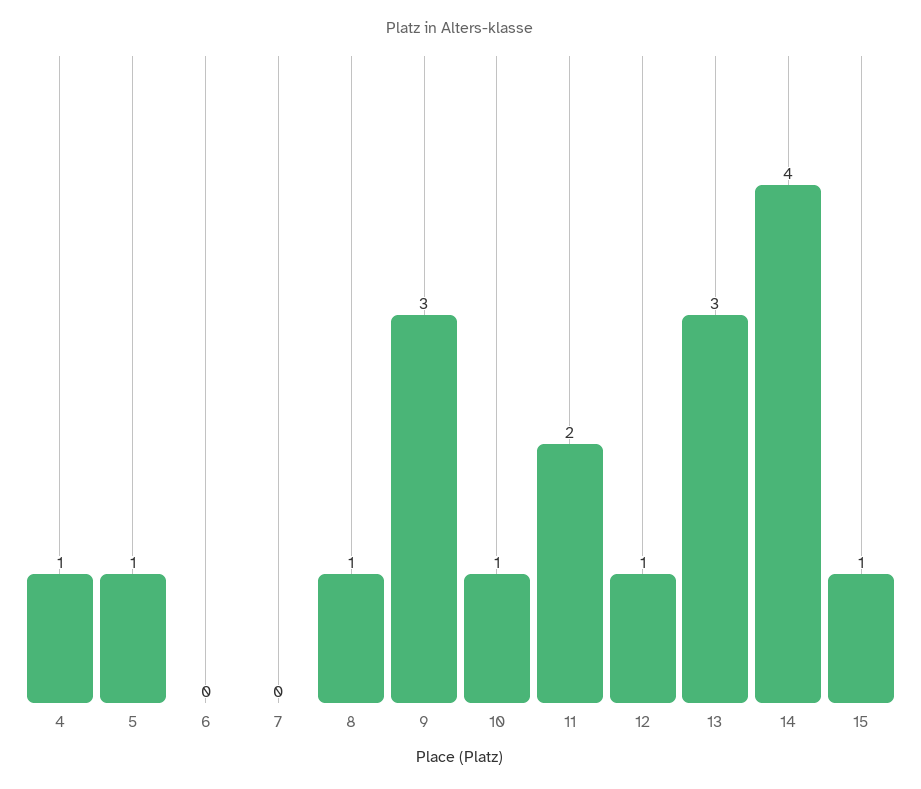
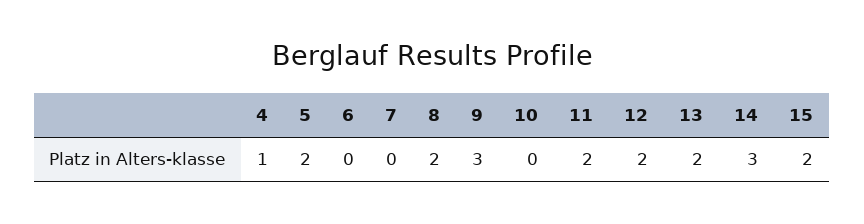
  {
    "4": 1,
-   "5": 1,
+   "5": 2,
    "6": 0,
    "7": 0,
-   "8": 1,
+   "8": 2,
    "9": 3,
-   "10": 1,
+   "10": 0,
    "11": 2,
-   "12": 1,
+   "12": 2,
-   "13": 3,
+   "13": 2,
-   "14": 4,
+   "14": 3,
-   "15": 1
+   "15": 2
  }

